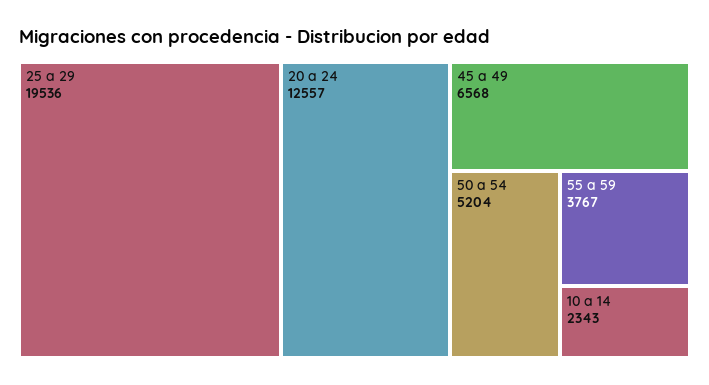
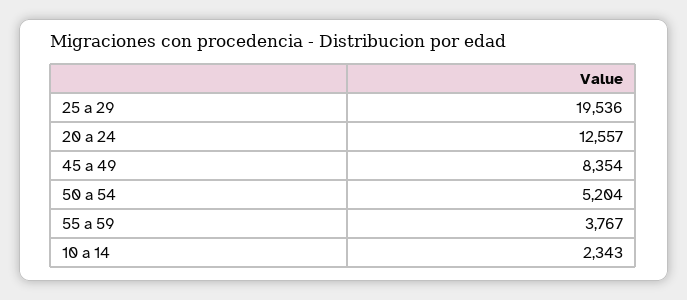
  {
    "25 a 29": 19536,
    "20 a 24": 12557,
-   "45 a 49": 6568,
+   "45 a 49": 8354,
    "50 a 54": 5204,
    "55 a 59": 3767,
    "10 a 14": 2343
  }

